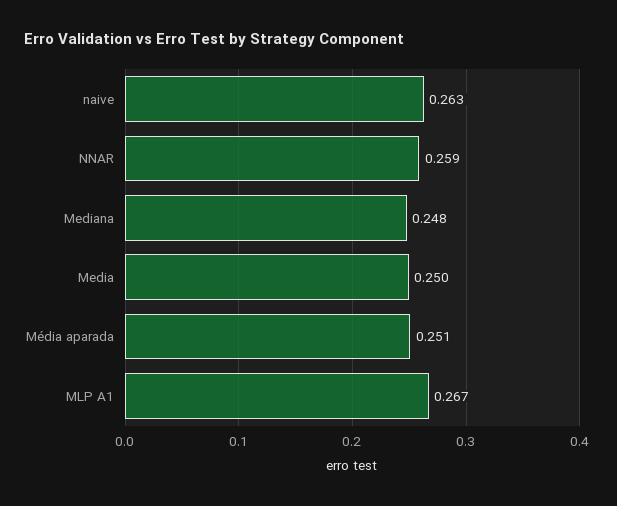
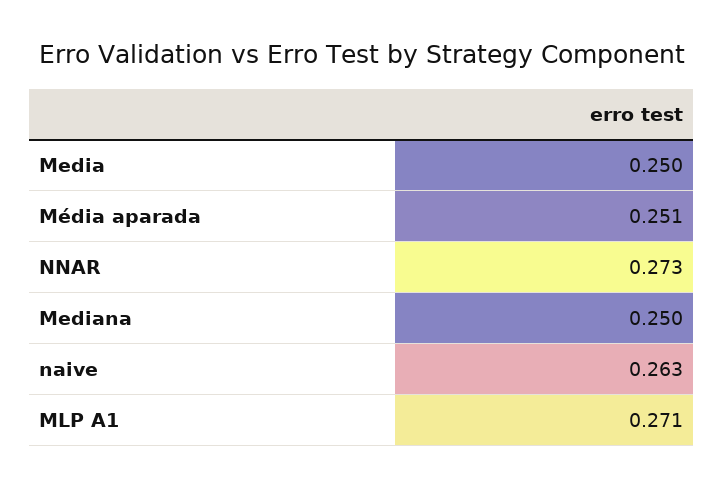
  {
    "naive": 0.263,
-   "NNAR": 0.259,
+   "NNAR": 0.273,
-   "Mediana": 0.248,
+   "Mediana": 0.25,
    "Media": 0.25,
    "Média aparada": 0.251,
-   "MLP A1": 0.267
+   "MLP A1": 0.271
  }

